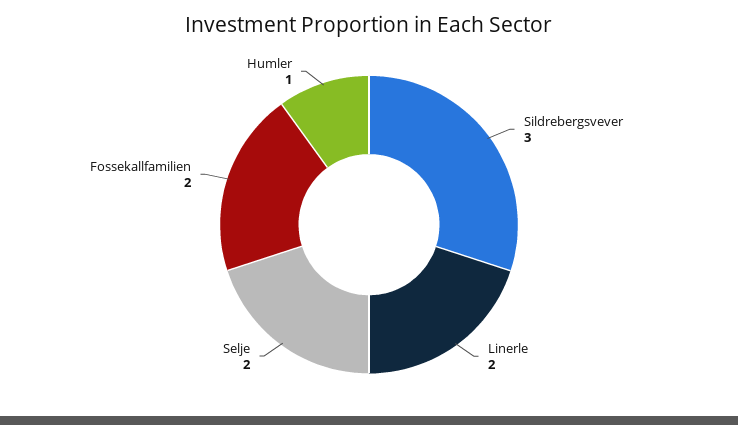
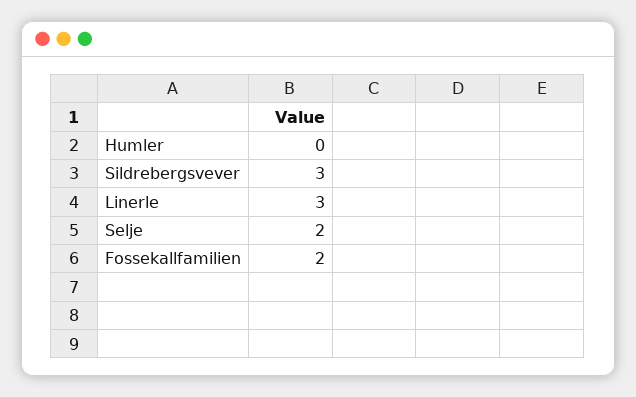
  {
    "Sildrebergsvever": 3,
-   "Linerle": 2,
+   "Linerle": 3,
    "Selje": 2,
    "Fossekallfamilien": 2,
-   "Humler": 1
+   "Humler": 0
  }

